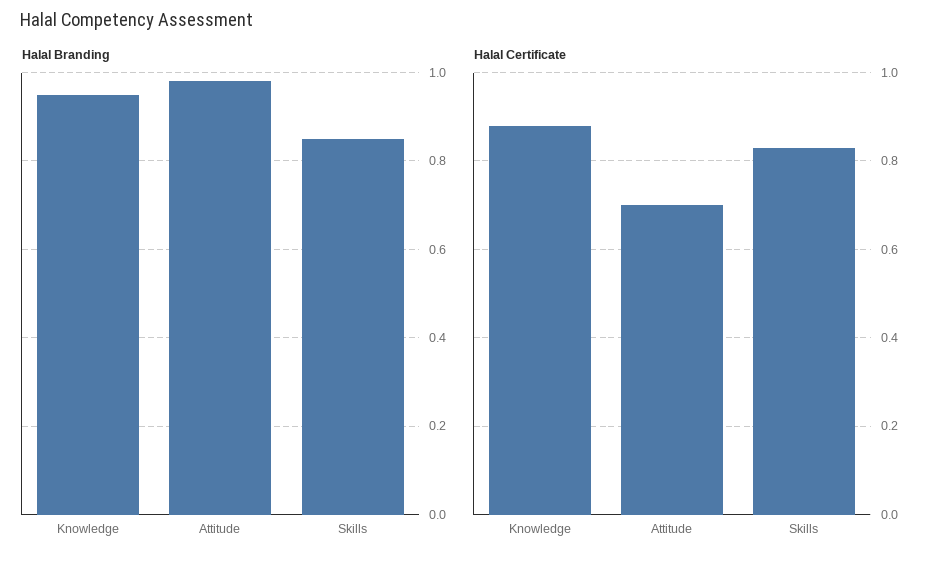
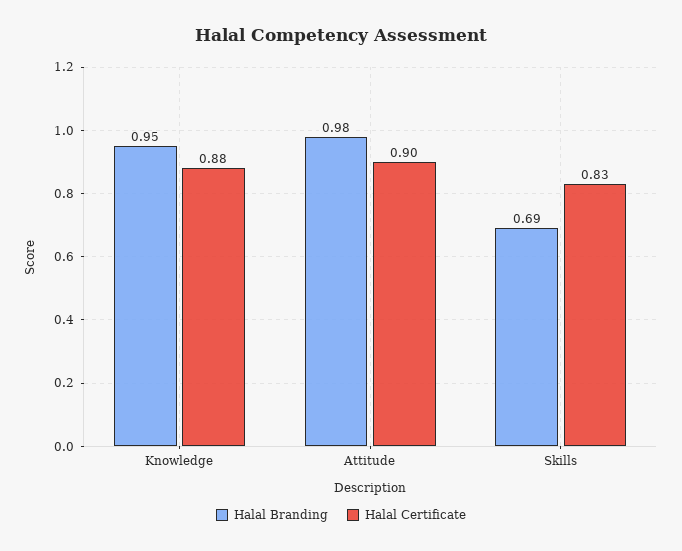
  {
    "Halal Branding": {
      "Knowledge": 0.95,
      "Attitude": 0.98,
-     "Skills": 0.85
+     "Skills": 0.69
    },
    "Halal Certificate": {
      "Knowledge": 0.88,
-     "Attitude": 0.7,
+     "Attitude": 0.9,
      "Skills": 0.83
    }
  }

